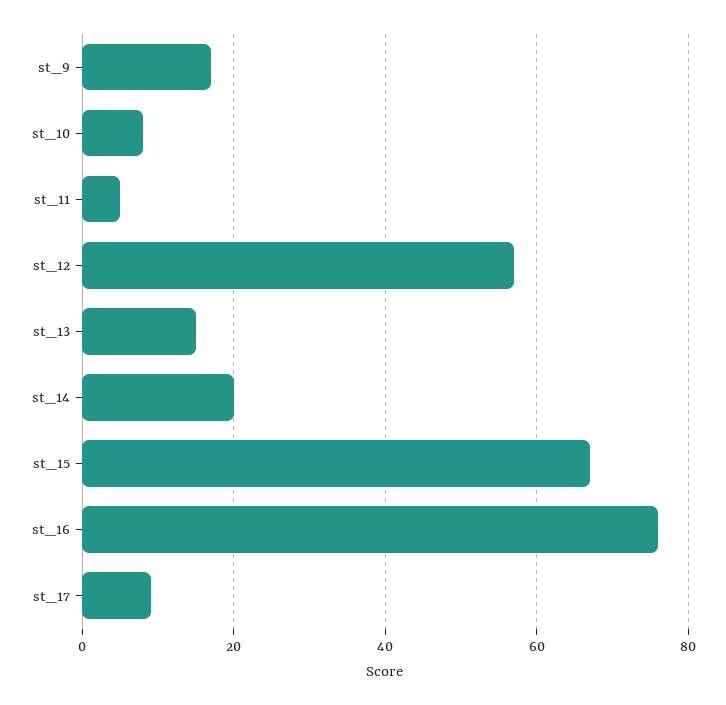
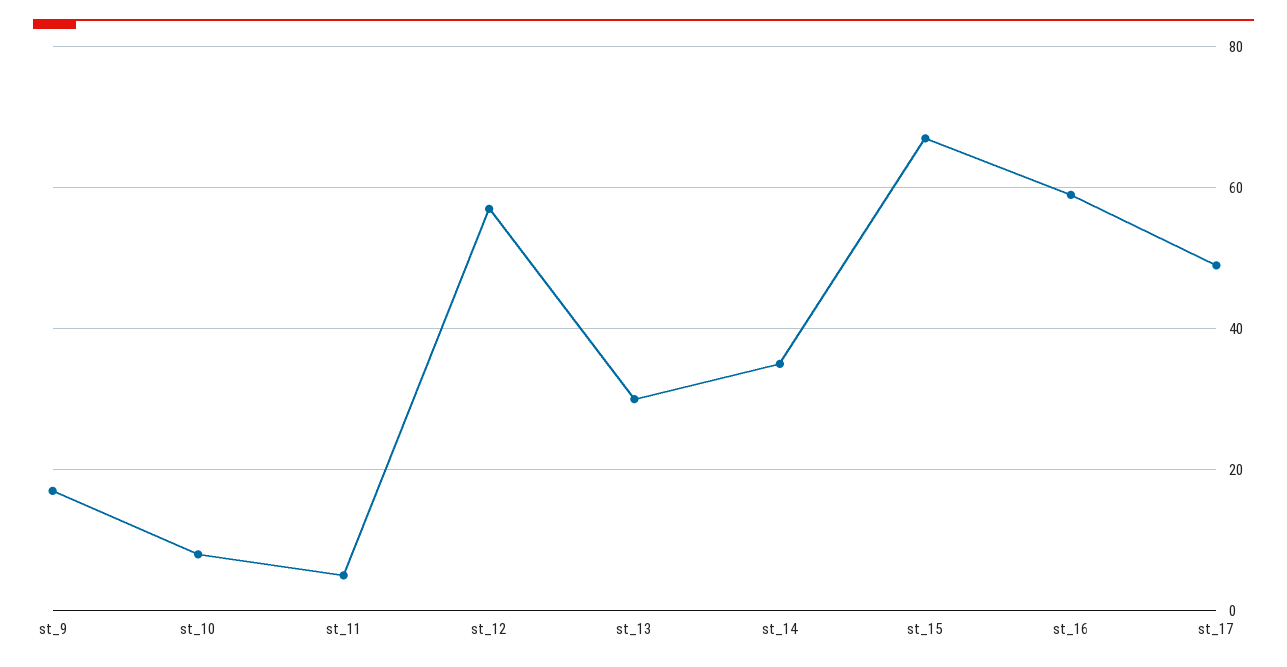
  {
    "st_9": 15,
    "st_10": 10,
    "st_11": 5,
    "st_12": 55,
-   "st_13": 15,
+   "st_13": 30,
-   "st_14": 20,
+   "st_14": 35,
    "st_15": 65,
-   "st_16": 75,
+   "st_16": 60,
-   "st_17": 10
+   "st_17": 50
  }

